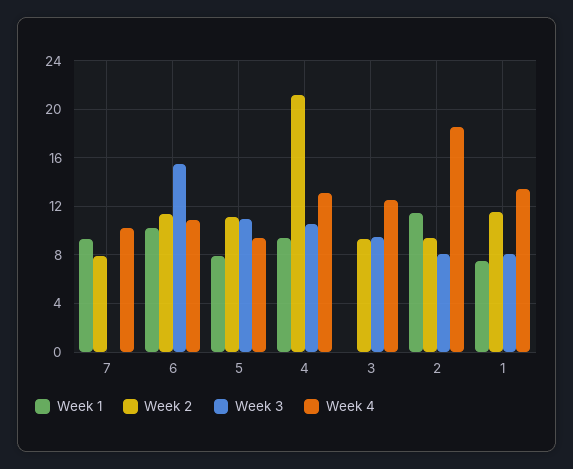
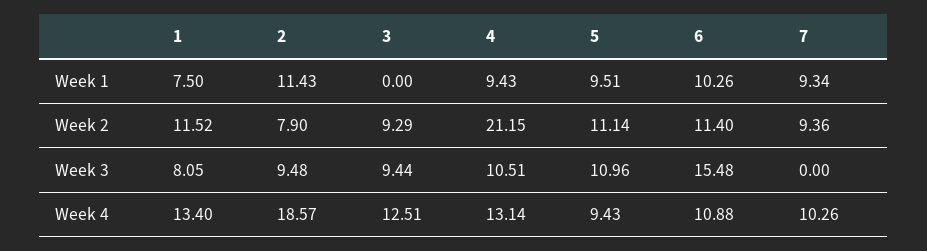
  {
    "Week 1": {
      "7": 9.34,
      "6": 10.26,
-     "5": 8,
+     "5": 9.51,
      "4": 9.43,
      "3": 0,
      "2": 11.43,
      "1": 7.5
    },
    "Week 2": {
-     "7": 8,
+     "7": 9.36,
      "6": 11.4,
      "5": 11.14,
      "4": 21.15,
      "3": 9.29,
-     "2": 9.5,
+     "2": 7.9,
      "1": 11.52
    },
    "Week 3": {
      "7": 0,
      "6": 15.48,
      "5": 10.96,
      "4": 10.51,
      "3": 9.44,
-     "2": 8,
+     "2": 9.48,
      "1": 8.05
    },
    "Week 4": {
      "7": 10.26,
      "6": 10.88,
      "5": 9.43,
      "4": 13.14,
      "3": 12.51,
      "2": 18.57,
      "1": 13.4
    }
  }

